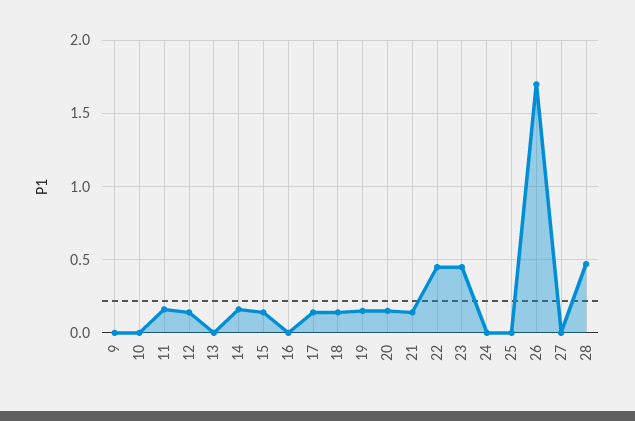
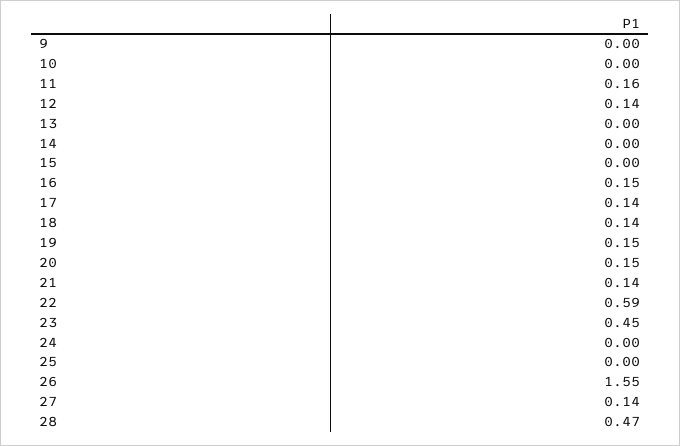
  {
    "9": 0,
    "10": 0,
    "11": 0.16,
    "12": 0.14,
    "13": 0,
-   "14": 0.15,
+   "14": 0,
-   "15": 0.15,
+   "15": 0,
-   "16": 0,
+   "16": 0.15,
    "17": 0.14,
    "18": 0.14,
    "19": 0.15,
    "20": 0.15,
    "21": 0.14,
-   "22": 0.45,
+   "22": 0.59,
    "23": 0.45,
    "24": 0,
    "25": 0,
-   "26": 1.7,
+   "26": 1.55,
-   "27": 0,
+   "27": 0.14,
    "28": 0.47
  }

